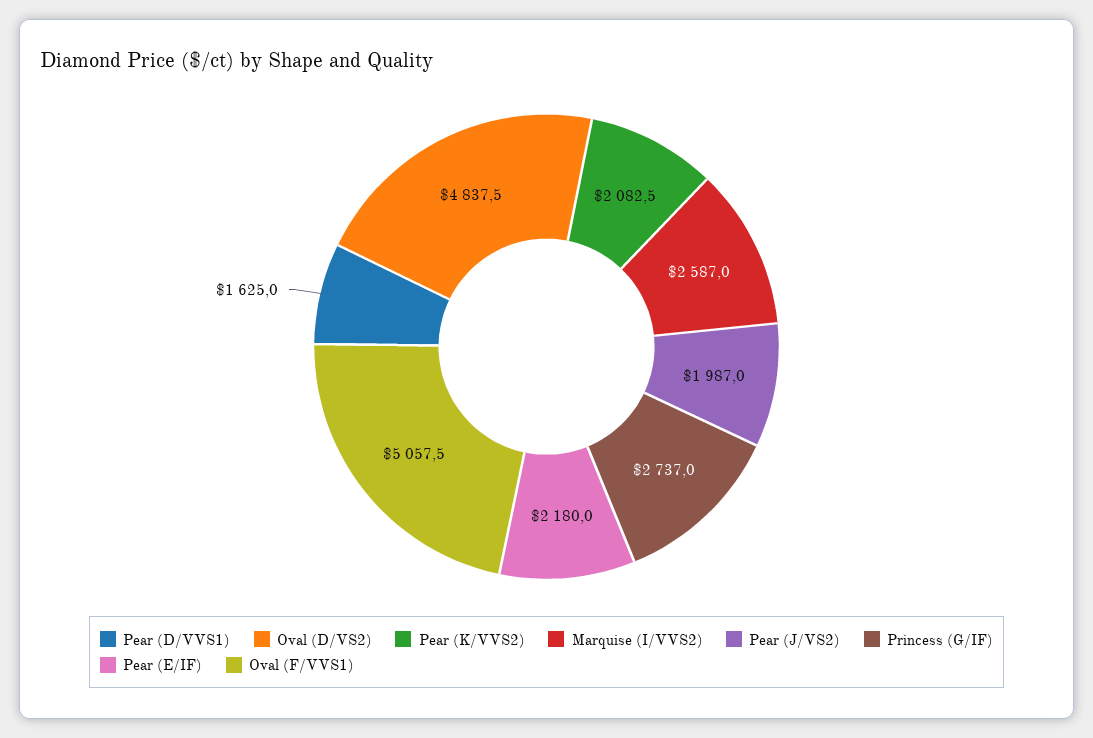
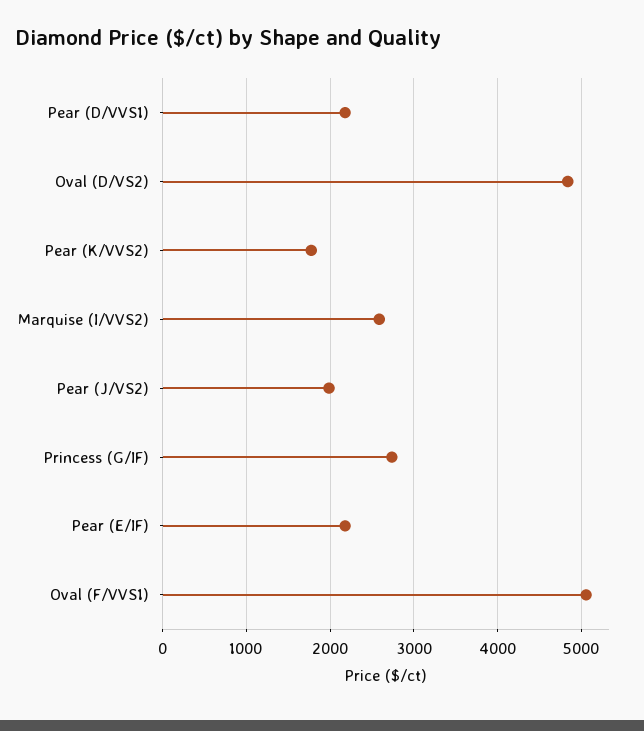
  {
-   "Pear (D/VVS1)": 1625,
+   "Pear (D/VVS1)": 2200,
    "Oval (D/VS2)": 4837.5,
-   "Pear (K/VVS2)": 2082.5,
+   "Pear (K/VVS2)": 1800,
    "Marquise (I/VVS2)": 2587,
    "Pear (J/VS2)": 1987,
    "Princess (G/IF)": 2737,
    "Pear (E/IF)": 2180,
    "Oval (F/VVS1)": 5057.5
  }

